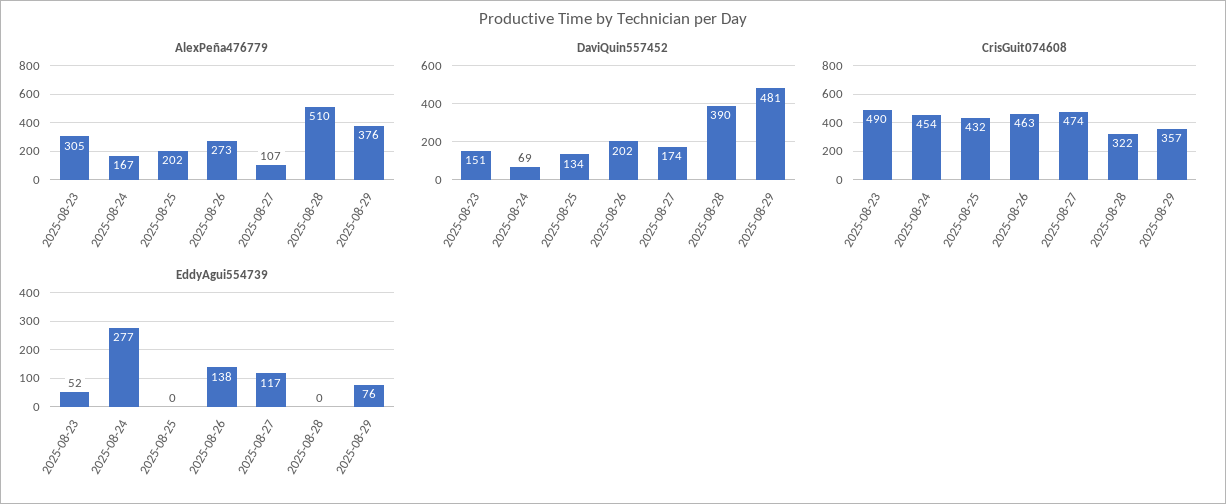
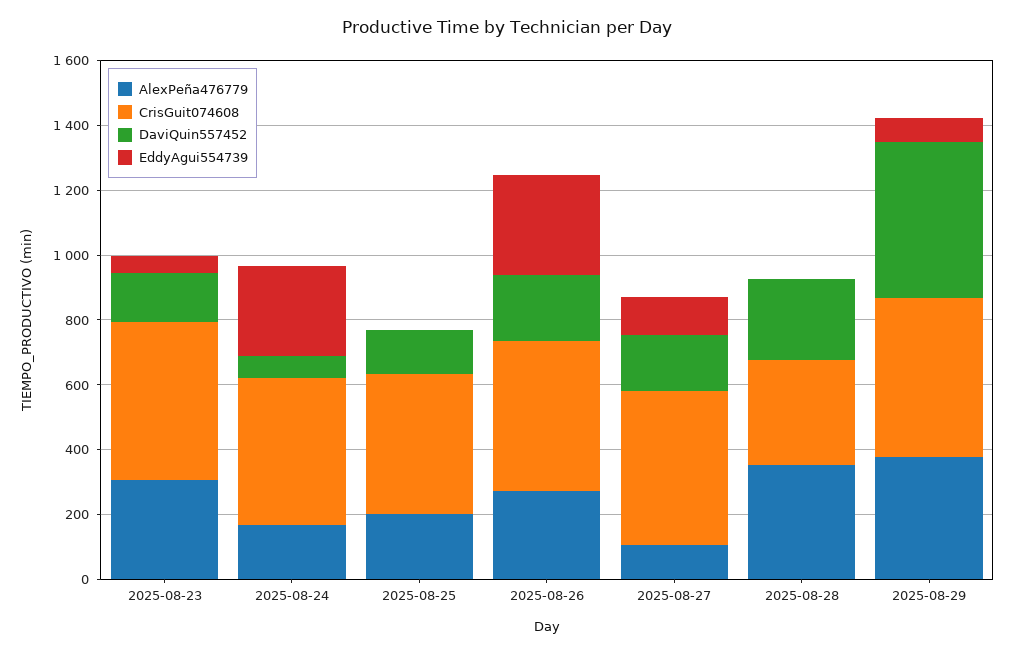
  {
    "AlexPeña476779": {
      "2025-08-23": 305,
      "2025-08-24": 167,
      "2025-08-25": 202,
      "2025-08-26": 273,
      "2025-08-27": 107,
-     "2025-08-28": 510,
+     "2025-08-28": 350,
      "2025-08-29": 376
    },
    "DaviQuin557452": {
      "2025-08-23": 151,
      "2025-08-24": 69,
      "2025-08-25": 134,
      "2025-08-26": 202,
      "2025-08-27": 174,
-     "2025-08-28": 390,
+     "2025-08-28": 250,
      "2025-08-29": 481
    },
    "CrisGuit074608": {
      "2025-08-23": 490,
      "2025-08-24": 454,
      "2025-08-25": 432,
      "2025-08-26": 463,
      "2025-08-27": 474,
      "2025-08-28": 322,
-     "2025-08-29": 357
+     "2025-08-29": 500
    },
    "EddyAgui554739": {
      "2025-08-23": 52,
      "2025-08-24": 277,
      "2025-08-25": 0,
-     "2025-08-26": 138,
+     "2025-08-26": 300,
      "2025-08-27": 117,
      "2025-08-28": 0,
      "2025-08-29": 76
    }
  }

